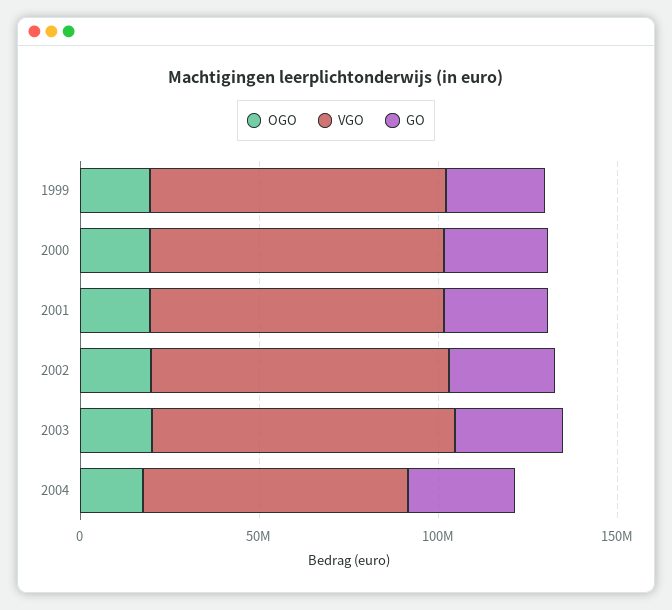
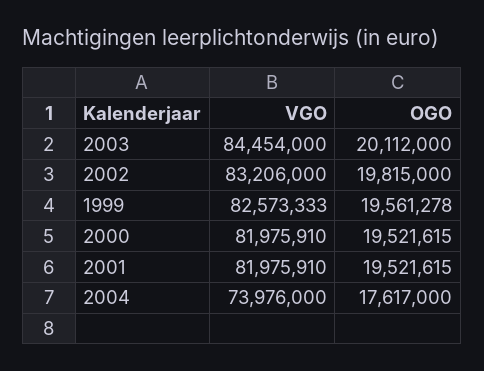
  {
    "OGO": {
      "1999": 19561278,
      "2000": 19521615,
      "2001": 19521615,
      "2002": 19815000,
      "2003": 20112000,
      "2004": 17617000
    },
    "VGO": {
      "1999": 82573333,
      "2000": 81975910,
      "2001": 81975910,
      "2002": 83206000,
      "2003": 84454000,
      "2004": 73976000
-   },
+   }
-   "GO": {
-     "1999": 30000000,
-     "2000": 30000000,
-     "2001": 30000000,
-     "2002": 30000000,
-     "2003": 30000000,
-     "2004": 30000000
-   }
  }

